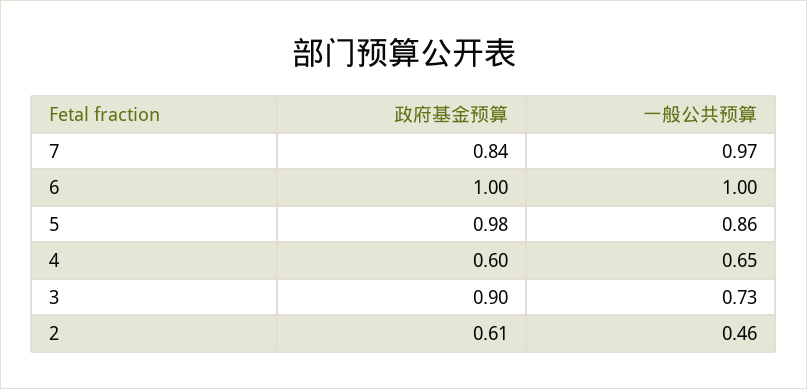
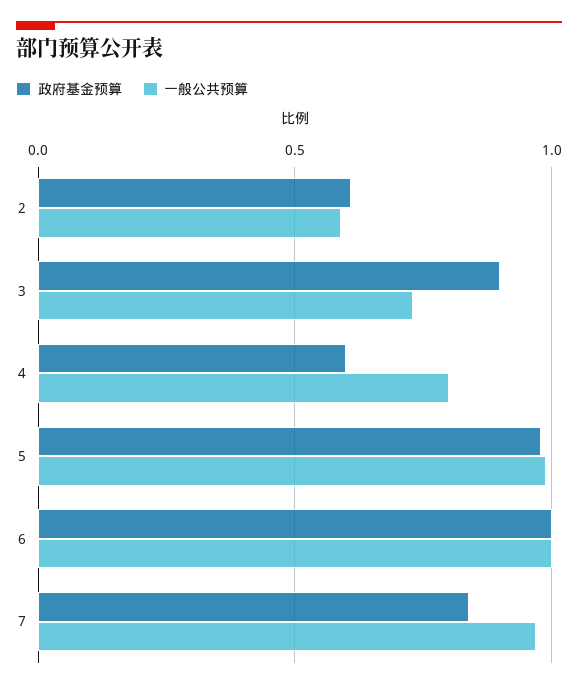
  {
    "政府基金预算": {
      "7": 0.84,
      "6": 1,
      "5": 0.98,
      "4": 0.6,
      "3": 0.9,
      "2": 0.61
    },
    "一般公共预算": {
      "7": 0.97,
      "6": 1,
-     "5": 0.86,
+     "5": 1,
-     "4": 0.65,
+     "4": 0.8,
      "3": 0.73,
-     "2": 0.46
+     "2": 0.6
    }
  }

